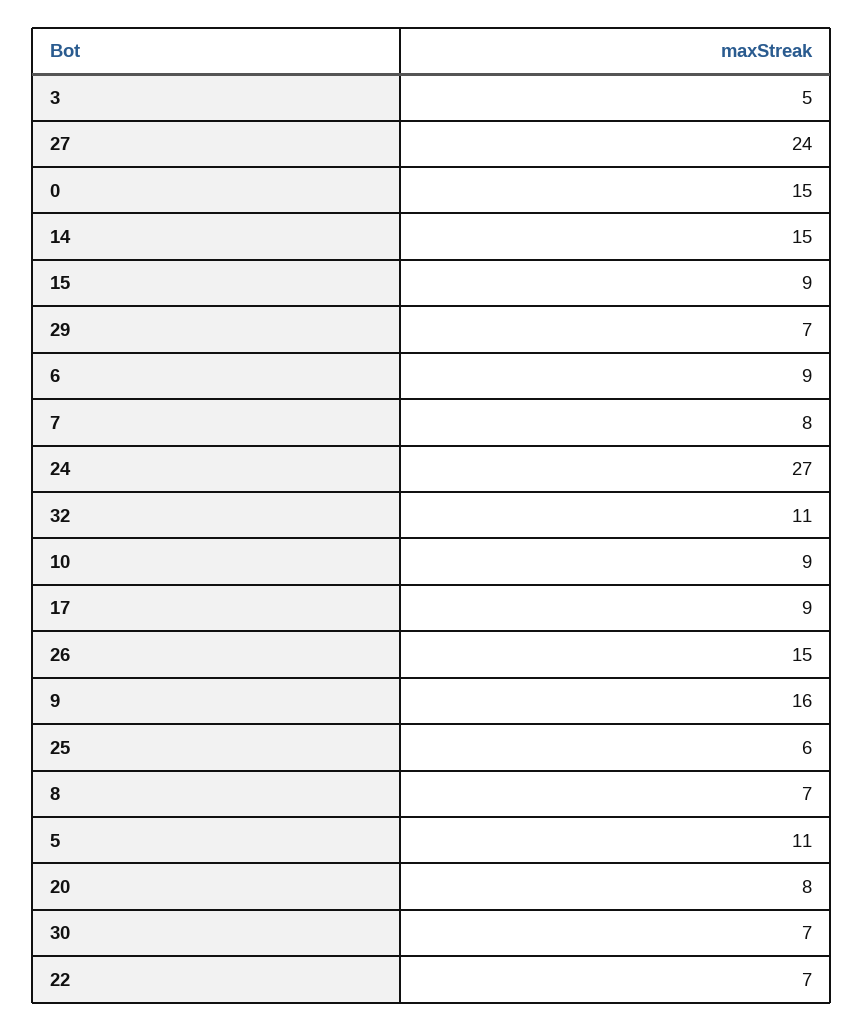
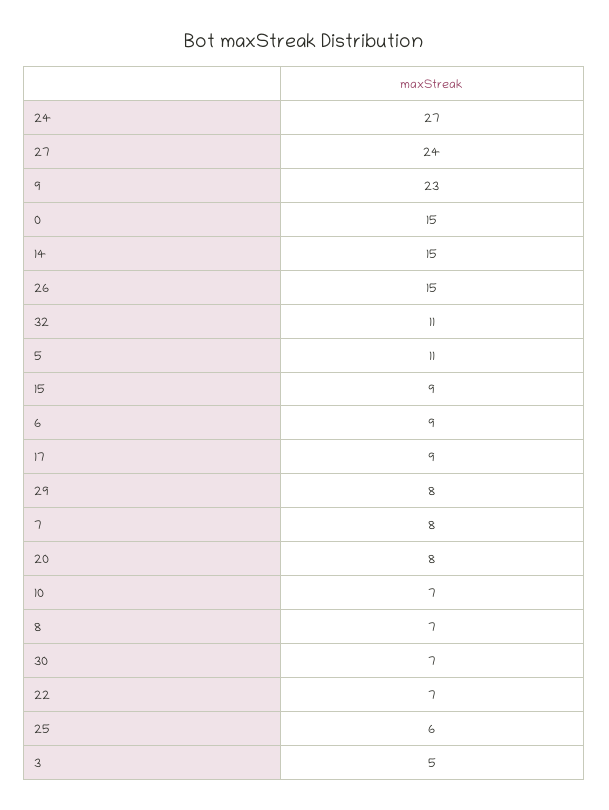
  {
    "3": 5,
    "27": 24,
    "0": 15,
    "14": 15,
    "15": 9,
-   "29": 7,
+   "29": 8,
    "6": 9,
    "7": 8,
    "24": 27,
    "32": 11,
-   "10": 9,
+   "10": 7,
    "17": 9,
    "26": 15,
-   "9": 16,
+   "9": 23,
    "25": 6,
    "8": 7,
    "5": 11,
    "20": 8,
    "30": 7,
    "22": 7
  }

